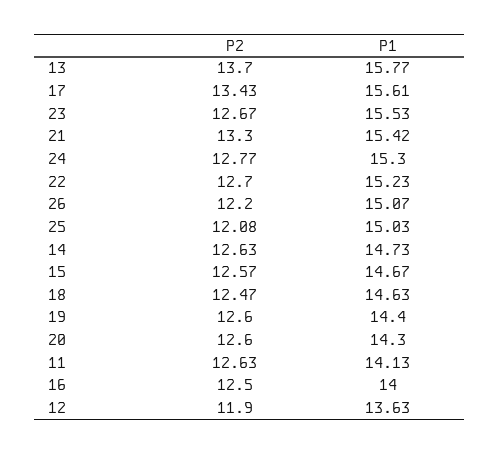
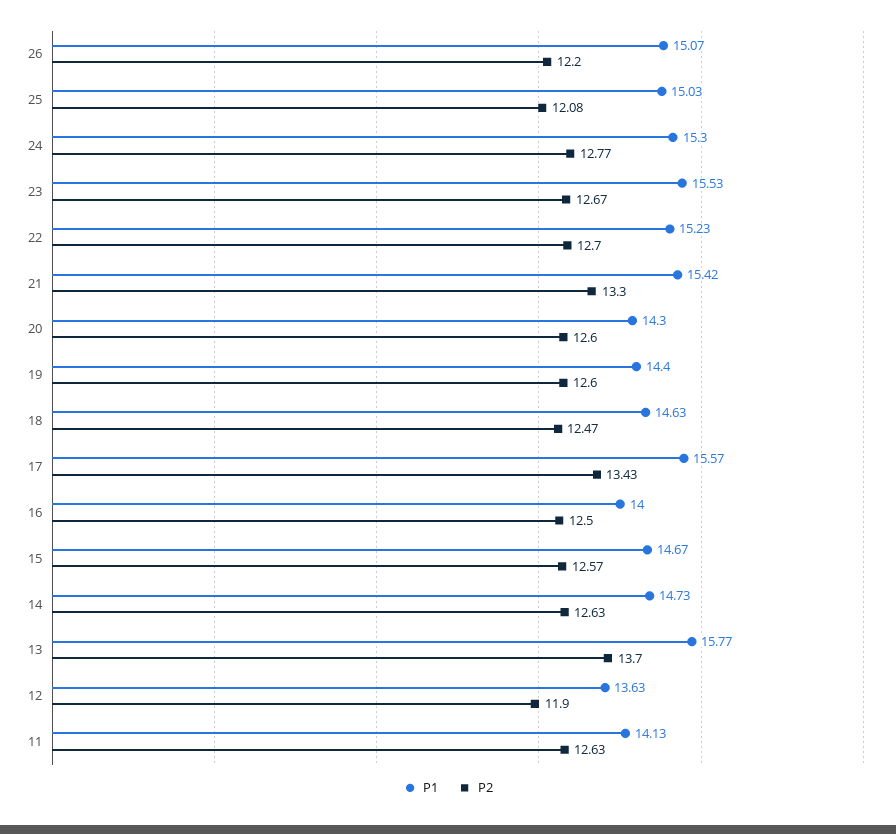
  {
    "P2": {
      "13": 13.7,
      "17": 13.43,
      "23": 12.67,
      "21": 13.3,
      "24": 12.77,
      "22": 12.7,
      "26": 12.2,
      "25": 12.08,
      "14": 12.63,
      "15": 12.57,
      "18": 12.47,
      "19": 12.6,
      "20": 12.6,
      "11": 12.63,
      "16": 12.5,
      "12": 11.9
    },
    "P1": {
      "13": 15.77,
-     "17": 15.61,
+     "17": 15.57,
      "23": 15.53,
      "21": 15.42,
      "24": 15.3,
      "22": 15.23,
      "26": 15.07,
      "25": 15.03,
      "14": 14.73,
      "15": 14.67,
      "18": 14.63,
      "19": 14.4,
      "20": 14.3,
      "11": 14.13,
      "16": 14,
      "12": 13.63
    }
  }

